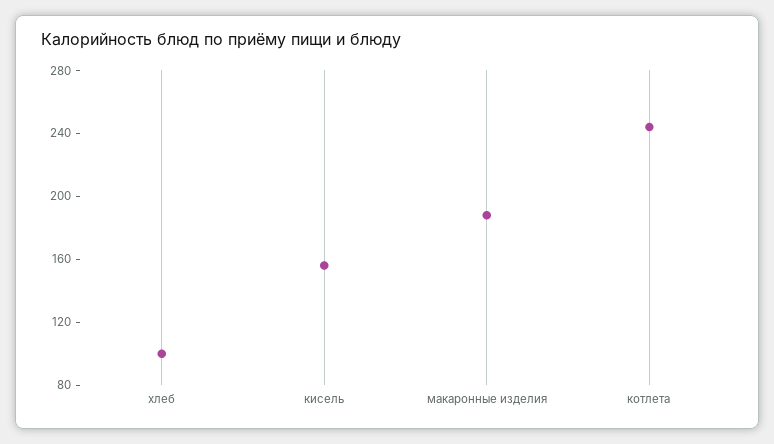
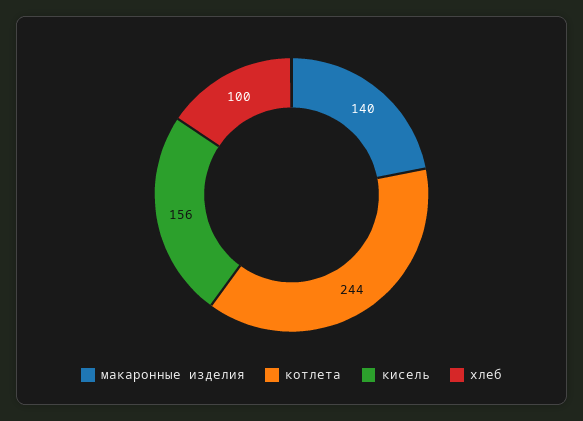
  {
    "хлеб": 100,
    "кисель": 156,
-   "макаронные изделия": 190,
+   "макаронные изделия": 140,
    "котлета": 244
  }

